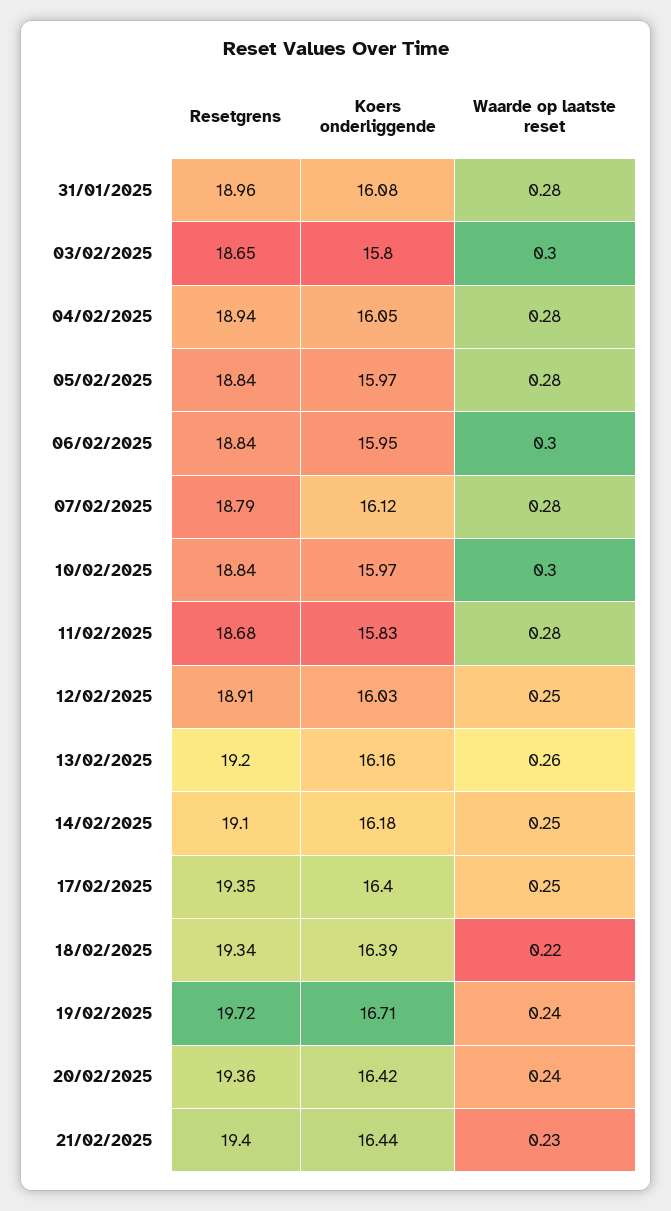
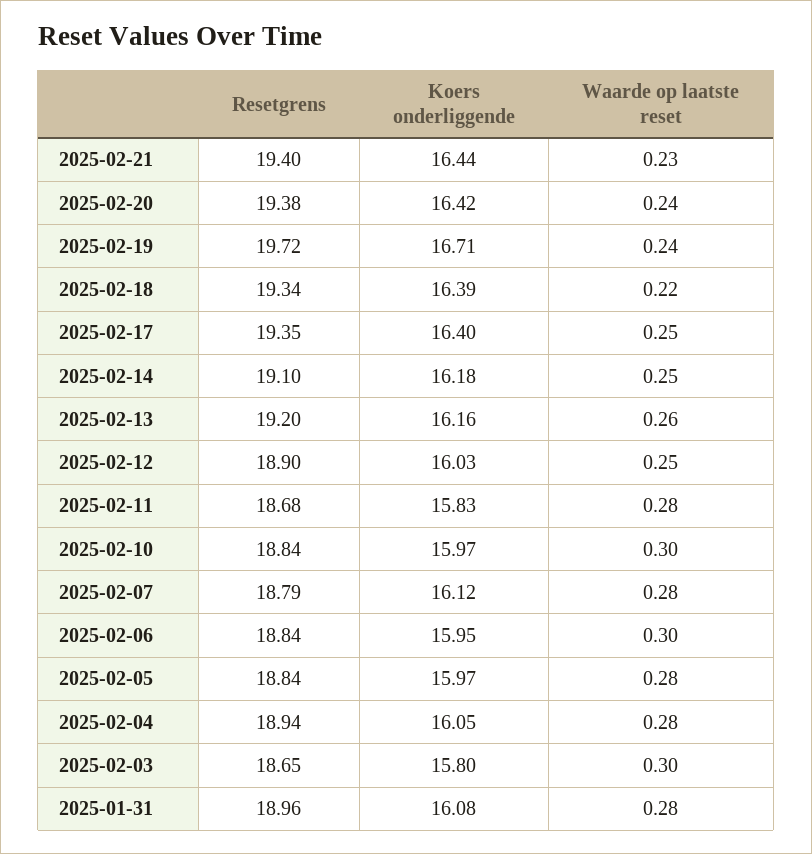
  {
    "Resetgrens": {
      "31/01/2025": 18.96,
      "03/02/2025": 18.65,
      "04/02/2025": 18.94,
      "05/02/2025": 18.84,
      "06/02/2025": 18.84,
      "07/02/2025": 18.79,
      "10/02/2025": 18.84,
      "11/02/2025": 18.68,
-     "12/02/2025": 18.91,
+     "12/02/2025": 18.9,
      "13/02/2025": 19.2,
      "14/02/2025": 19.1,
      "17/02/2025": 19.35,
      "18/02/2025": 19.34,
      "19/02/2025": 19.72,
-     "20/02/2025": 19.36,
+     "20/02/2025": 19.38,
      "21/02/2025": 19.4
    },
    "Koers onderliggende": {
      "31/01/2025": 16.08,
      "03/02/2025": 15.8,
      "04/02/2025": 16.05,
      "05/02/2025": 15.97,
      "06/02/2025": 15.95,
      "07/02/2025": 16.12,
      "10/02/2025": 15.97,
      "11/02/2025": 15.83,
      "12/02/2025": 16.03,
      "13/02/2025": 16.16,
      "14/02/2025": 16.18,
      "17/02/2025": 16.4,
      "18/02/2025": 16.39,
      "19/02/2025": 16.71,
      "20/02/2025": 16.42,
      "21/02/2025": 16.44
    },
    "Waarde op laatste reset": {
      "31/01/2025": 0.28,
      "03/02/2025": 0.3,
      "04/02/2025": 0.28,
      "05/02/2025": 0.28,
      "06/02/2025": 0.3,
      "07/02/2025": 0.28,
      "10/02/2025": 0.3,
      "11/02/2025": 0.28,
      "12/02/2025": 0.25,
      "13/02/2025": 0.26,
      "14/02/2025": 0.25,
      "17/02/2025": 0.25,
      "18/02/2025": 0.22,
      "19/02/2025": 0.24,
      "20/02/2025": 0.24,
      "21/02/2025": 0.23
    }
  }

